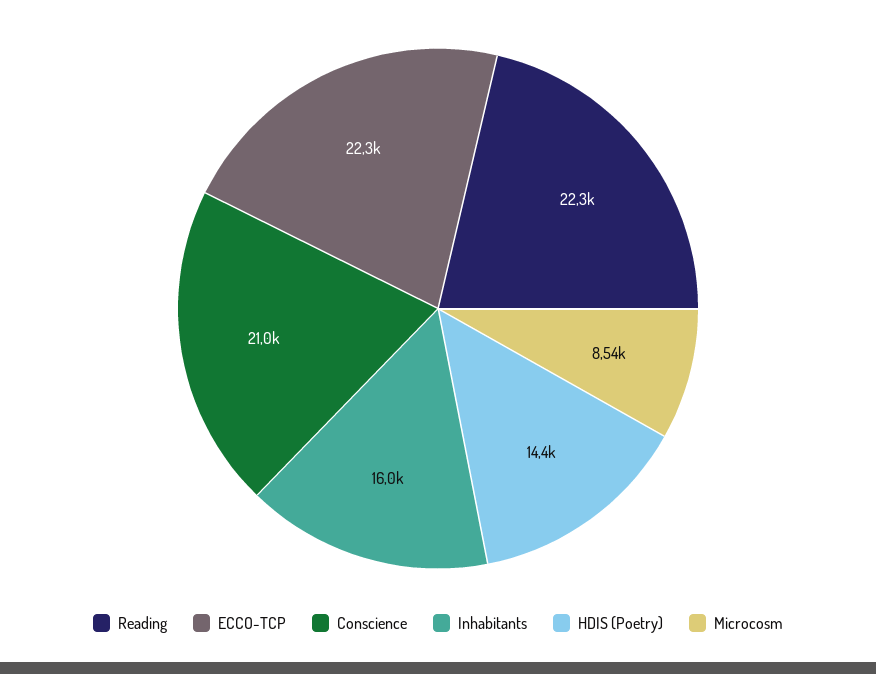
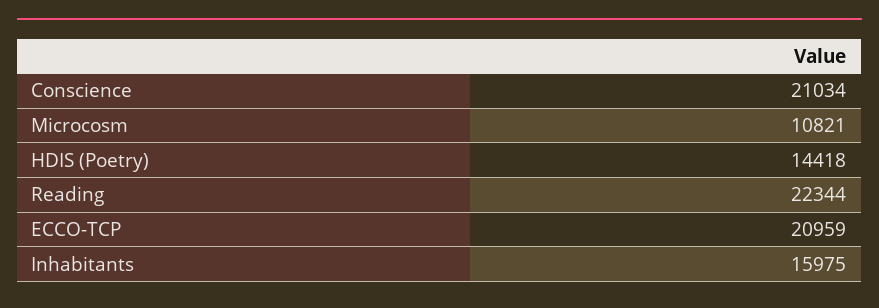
  {
    "Reading": 22344,
-   "ECCO-TCP": 22300,
+   "ECCO-TCP": 20959,
    "Conscience": 21034,
    "Inhabitants": 15975,
    "HDIS (Poetry)": 14418,
-   "Microcosm": 8540
+   "Microcosm": 10821
  }

